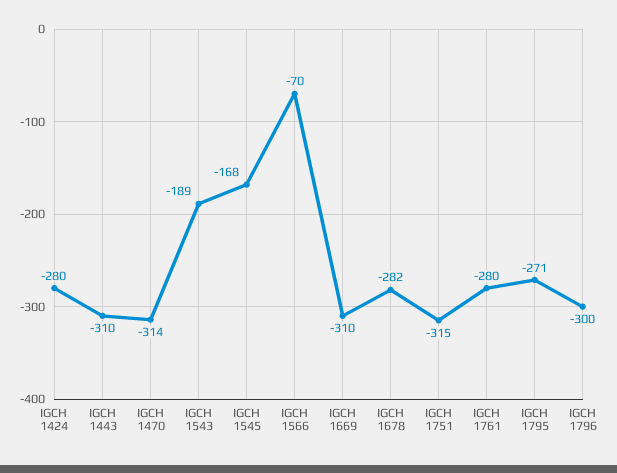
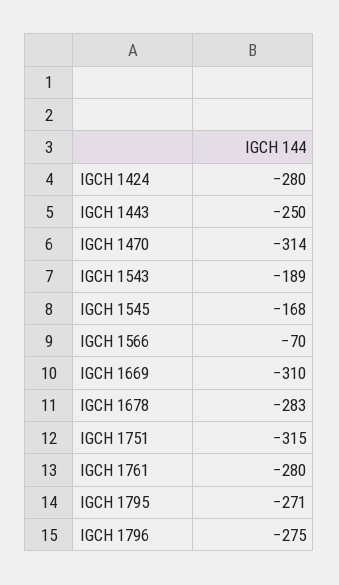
  {
    "IGCH 1424": -280,
-   "IGCH 1443": -310,
+   "IGCH 1443": -250,
    "IGCH 1470": -314,
    "IGCH 1543": -189,
    "IGCH 1545": -168,
    "IGCH 1566": -70,
    "IGCH 1669": -310,
-   "IGCH 1678": -282,
+   "IGCH 1678": -283,
    "IGCH 1751": -315,
    "IGCH 1761": -280,
    "IGCH 1795": -271,
-   "IGCH 1796": -300
+   "IGCH 1796": -275
  }

